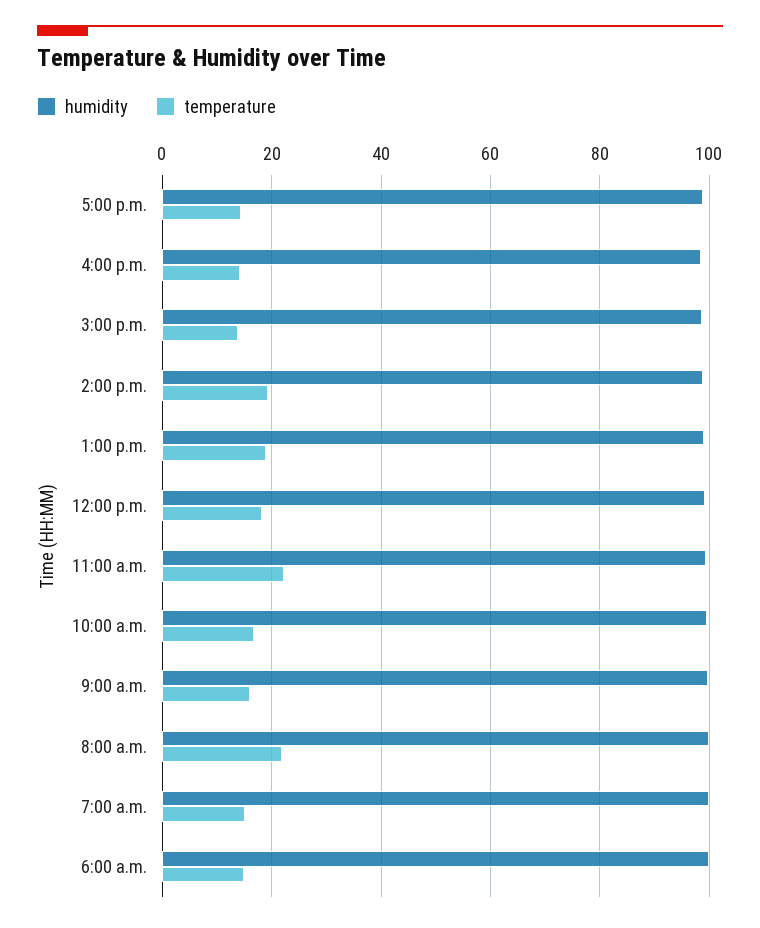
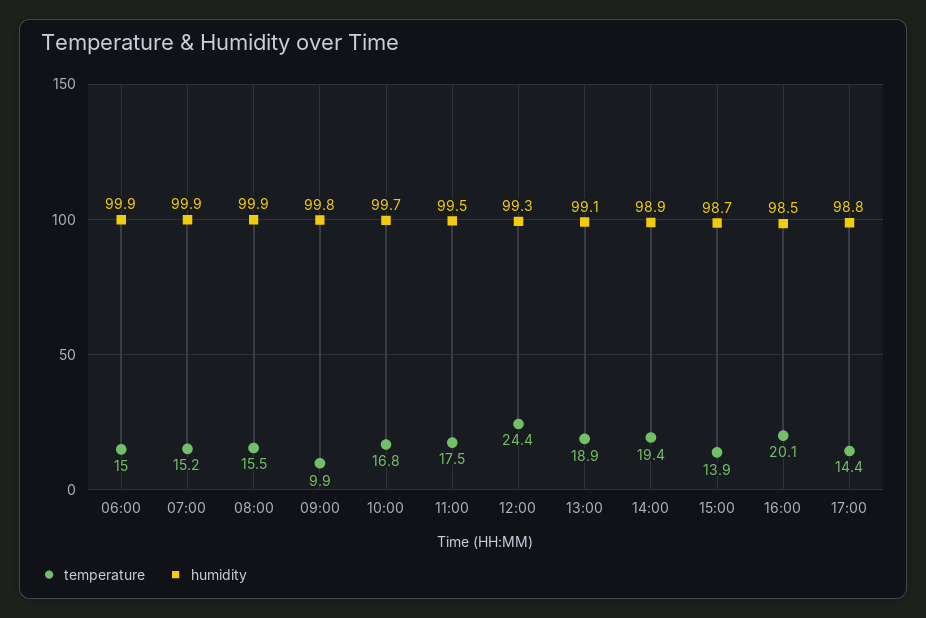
  {
    "humidity": {
      "5:00 p.m.": 98.8,
      "4:00 p.m.": 98.5,
      "3:00 p.m.": 98.7,
      "2:00 p.m.": 98.9,
      "1:00 p.m.": 99.1,
      "12:00 p.m.": 99.3,
      "11:00 a.m.": 99.5,
      "10:00 a.m.": 99.7,
      "9:00 a.m.": 99.8,
      "8:00 a.m.": 99.9,
      "7:00 a.m.": 99.9,
      "6:00 a.m.": 99.9
    },
    "temperature": {
      "5:00 p.m.": 14.4,
-     "4:00 p.m.": 14,
+     "4:00 p.m.": 20.1,
      "3:00 p.m.": 13.9,
      "2:00 p.m.": 19.4,
      "1:00 p.m.": 18.9,
-     "12:00 p.m.": 18,
+     "12:00 p.m.": 24.4,
-     "11:00 a.m.": 22,
+     "11:00 a.m.": 17.5,
      "10:00 a.m.": 16.8,
-     "9:00 a.m.": 16,
+     "9:00 a.m.": 9.9,
-     "8:00 a.m.": 22,
+     "8:00 a.m.": 15.5,
      "7:00 a.m.": 15.2,
      "6:00 a.m.": 15
    }
  }

